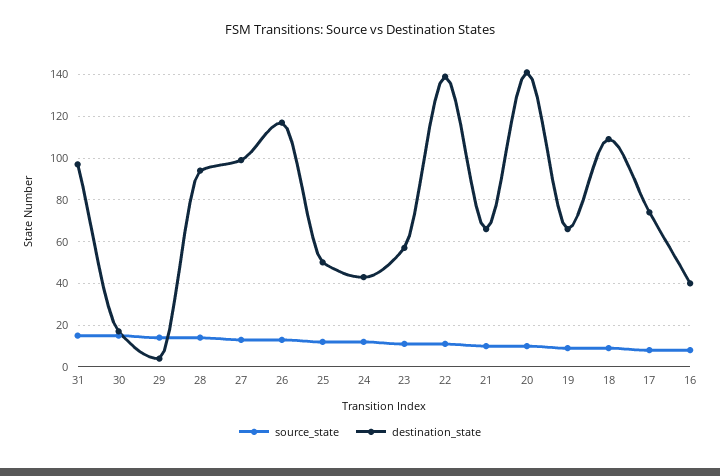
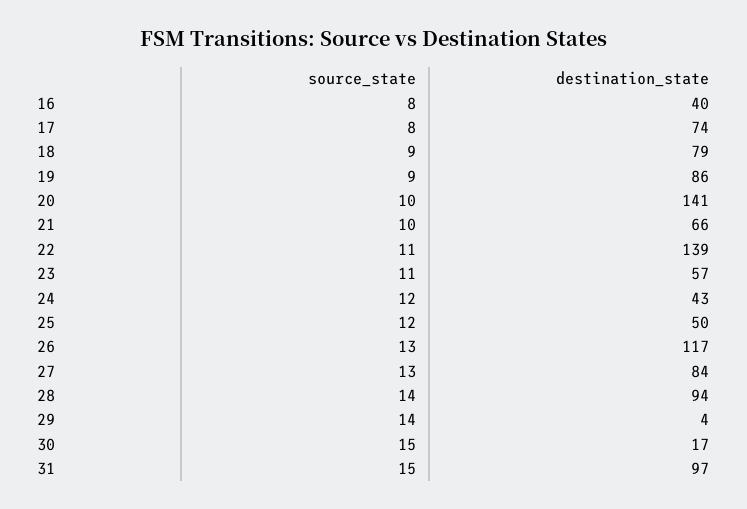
  {
    "source_state": {
      "31": 15,
      "30": 15,
      "29": 14,
      "28": 14,
      "27": 13,
      "26": 13,
      "25": 12,
      "24": 12,
      "23": 11,
      "22": 11,
      "21": 10,
      "20": 10,
      "19": 9,
      "18": 9,
      "17": 8,
      "16": 8
    },
    "destination_state": {
      "31": 97,
      "30": 17,
      "29": 4,
      "28": 94,
-     "27": 100,
+     "27": 84,
      "26": 117,
      "25": 50,
      "24": 43,
      "23": 57,
      "22": 139,
      "21": 66,
      "20": 141,
-     "19": 65,
+     "19": 86,
-     "18": 110,
+     "18": 79,
      "17": 74,
      "16": 40
    }
  }

